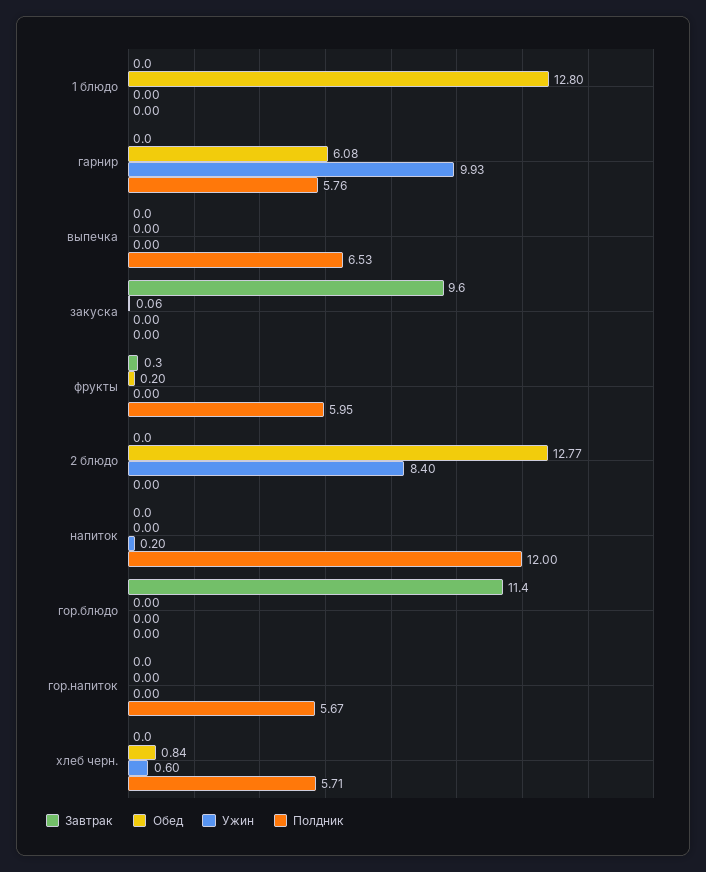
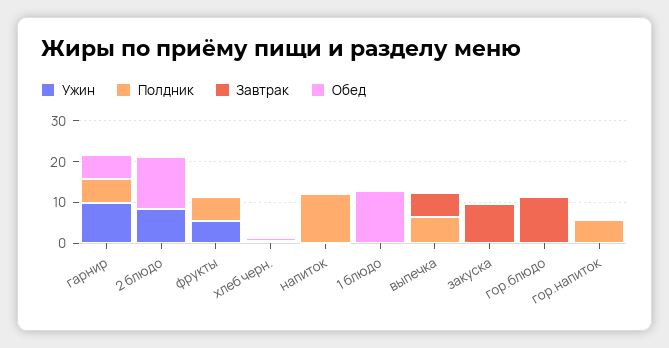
  {
    "Завтрак": {
      "1 блюдо": 0,
      "гарнир": 0,
-     "выпечка": 0,
+     "выпечка": 6,
      "закуска": 9.6,
      "фрукты": 0.3,
      "2 блюдо": 0,
      "напиток": 0,
      "гор.блюдо": 11.4,
      "гор.напиток": 0,
      "хлеб черн.": 0
    },
    "Обед": {
      "1 блюдо": 12.8,
      "гарнир": 6.08,
      "выпечка": 0,
      "закуска": 0.06,
      "фрукты": 0.2,
      "2 блюдо": 12.77,
      "напиток": 0,
      "гор.блюдо": 0,
      "гор.напиток": 0,
      "хлеб черн.": 0.84
    },
    "Ужин": {
      "1 блюдо": 0,
      "гарнир": 9.93,
      "выпечка": 0,
      "закуска": 0,
-     "фрукты": 0,
+     "фрукты": 6,
      "2 блюдо": 8.4,
      "напиток": 0.2,
      "гор.блюдо": 0,
      "гор.напиток": 0,
      "хлеб черн.": 0.6
    },
    "Полдник": {
      "1 блюдо": 0,
      "гарнир": 5.76,
      "выпечка": 6.53,
      "закуска": 0,
      "фрукты": 5.95,
      "2 блюдо": 0,
      "напиток": 12,
      "гор.блюдо": 0,
      "гор.напиток": 5.67,
-     "хлеб черн.": 5.71
+     "хлеб черн.": 0
    }
  }

